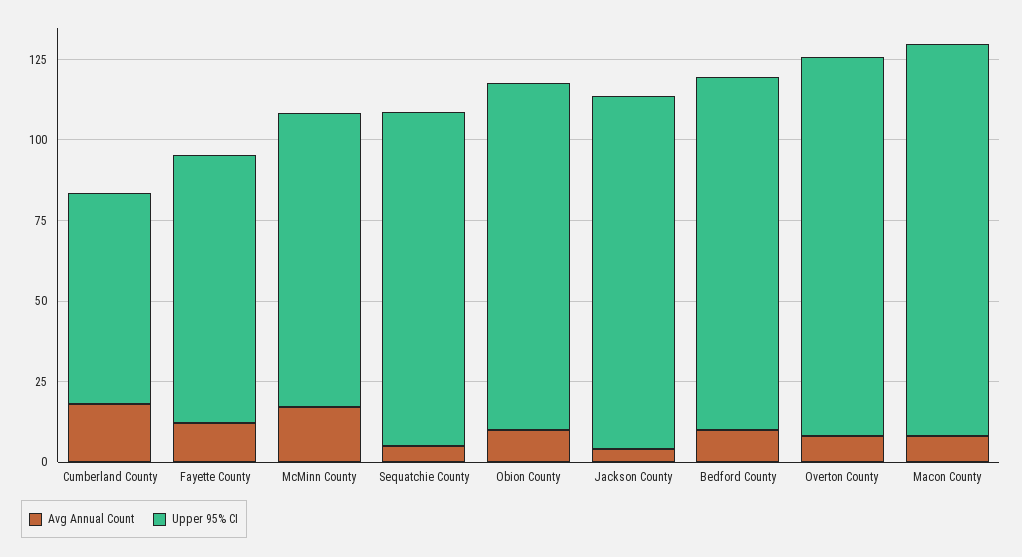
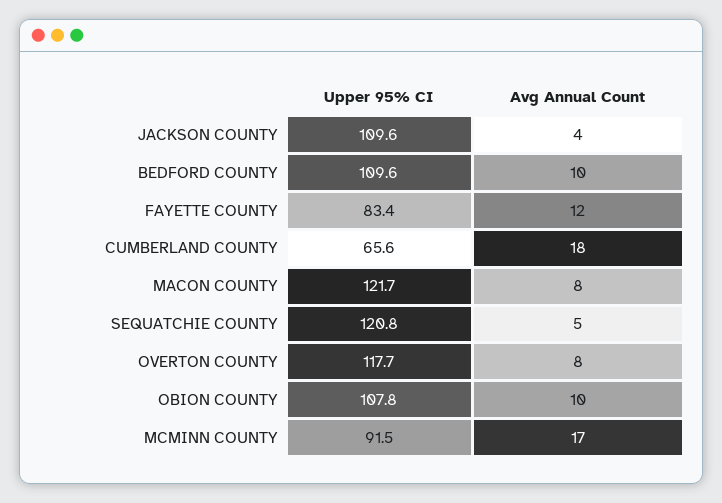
  {
    "Avg Annual Count": {
      "Cumberland County": 18,
      "Fayette County": 12,
      "McMinn County": 17,
      "Sequatchie County": 5,
      "Obion County": 10,
      "Jackson County": 4,
      "Bedford County": 10,
      "Overton County": 8,
      "Macon County": 8
    },
    "Upper 95% CI": {
      "Cumberland County": 65.6,
      "Fayette County": 83.4,
      "McMinn County": 91.5,
-     "Sequatchie County": 105,
+     "Sequatchie County": 120.8,
      "Obion County": 107.8,
      "Jackson County": 109.6,
      "Bedford County": 109.6,
      "Overton County": 117.7,
      "Macon County": 121.7
    }
  }

